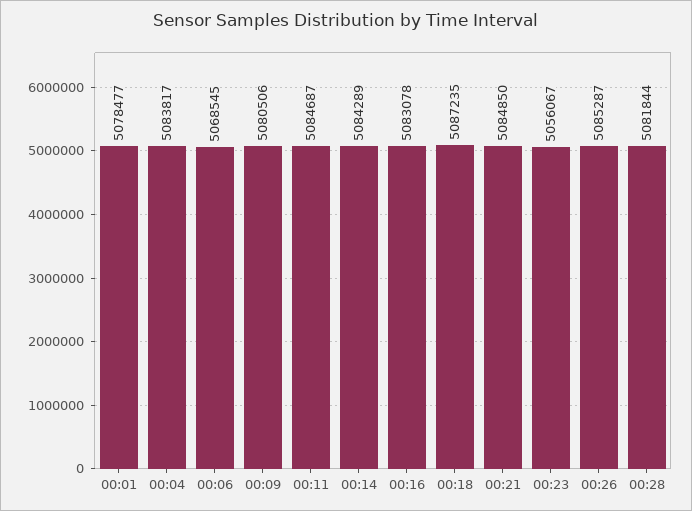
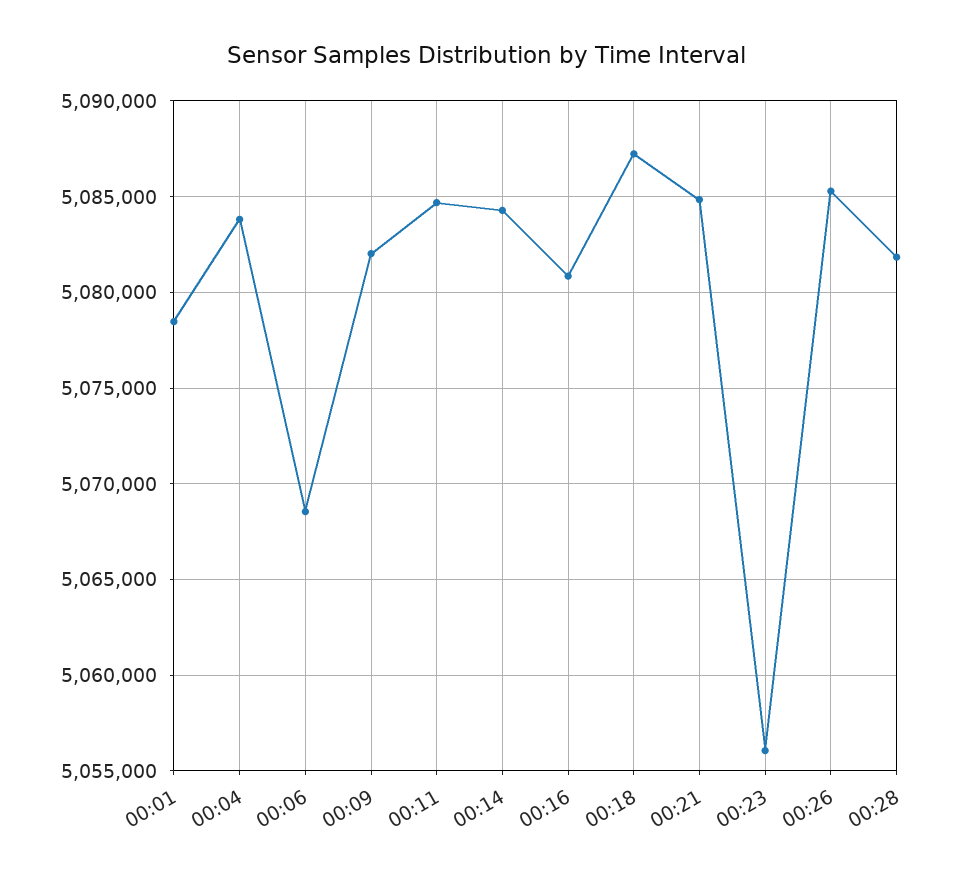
  {
    "00:01": 5078477,
    "00:04": 5083817,
    "00:06": 5068545,
-   "00:09": 5080506,
+   "00:09": 5082000,
    "00:11": 5084687,
    "00:14": 5084289,
-   "00:16": 5083078,
+   "00:16": 5081000,
    "00:18": 5087235,
    "00:21": 5084850,
    "00:23": 5056067,
    "00:26": 5085287,
    "00:28": 5081844
  }

